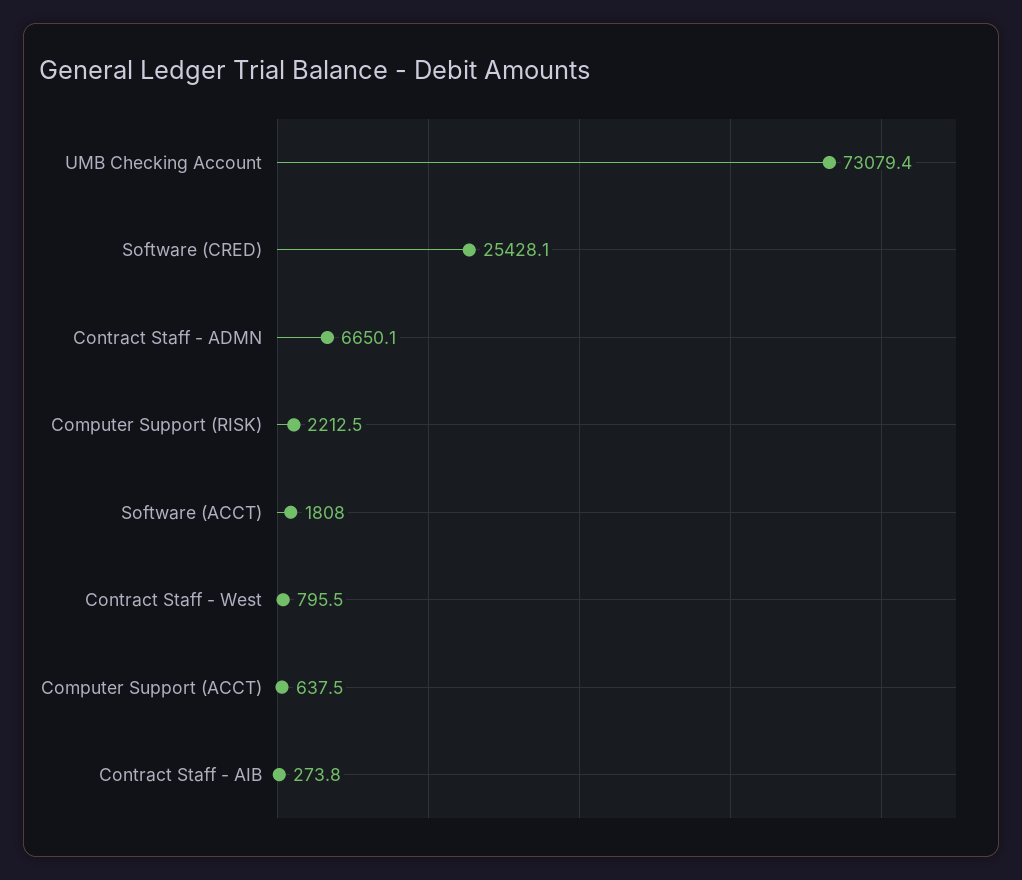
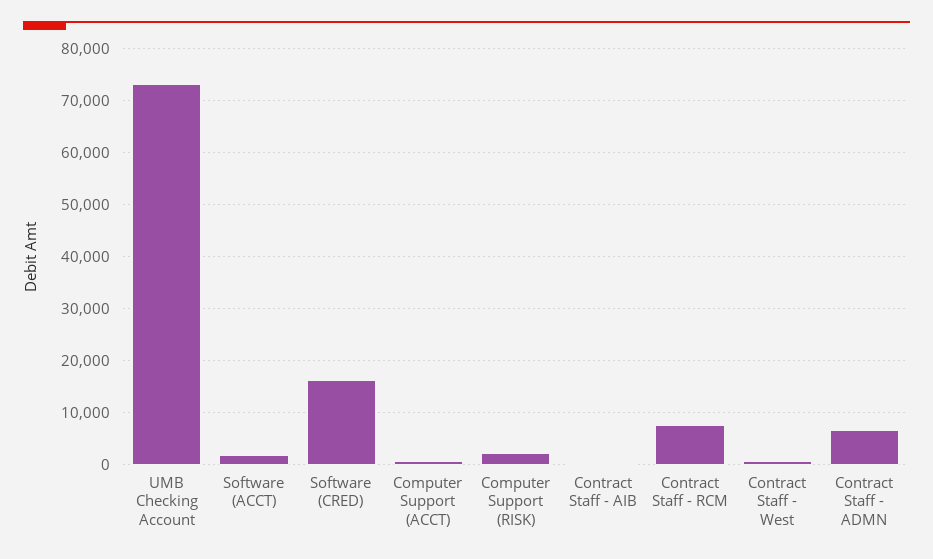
  {
    "UMB Checking Account": 73079.4,
-   "Software (CRED)": 25428.1,
+   "Software (CRED)": 16000,
    "Contract Staff - ADMN": 6650.1,
    "Computer Support (RISK)": 2212.5,
    "Software (ACCT)": 1808,
    "Contract Staff - West": 795.5,
    "Computer Support (ACCT)": 637.5,
-   "Contract Staff - AIB": 273.8
+   "Contract Staff - AIB": 273.8,
+   "Contract Staff - RCM": 8000
  }

